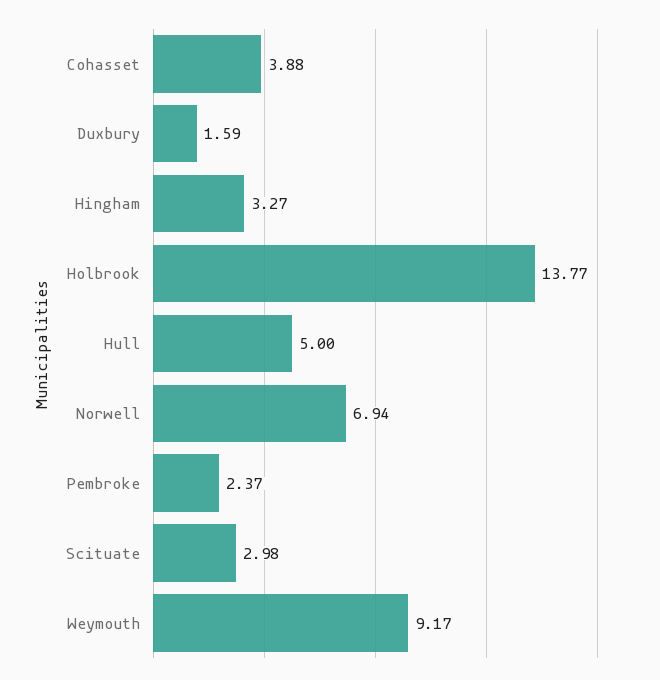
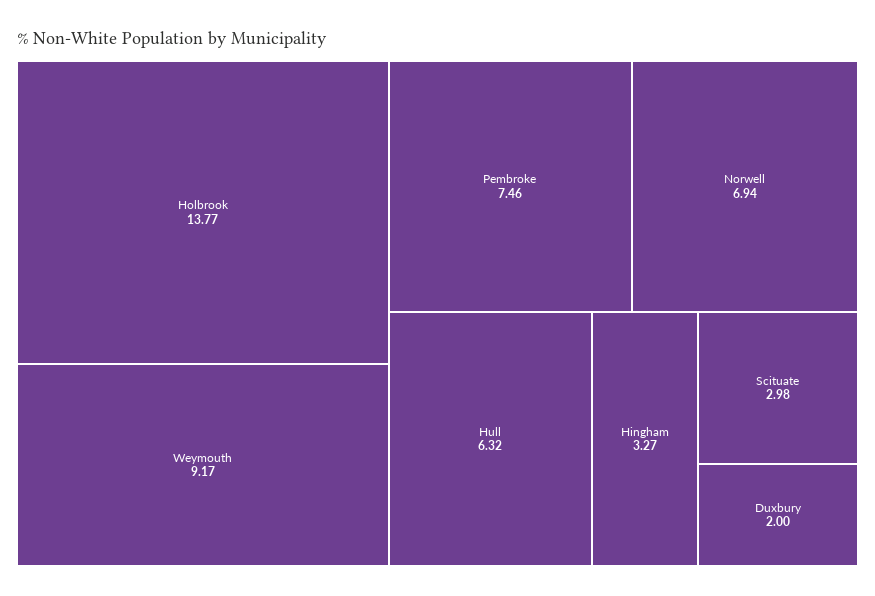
  {
-   "Cohasset": 3.88,
-   "Duxbury": 1.59,
+   "Duxbury": 2,
    "Hingham": 3.27,
    "Holbrook": 13.77,
-   "Hull": 5,
+   "Hull": 6.32,
    "Norwell": 6.94,
-   "Pembroke": 2.37,
+   "Pembroke": 7.46,
    "Scituate": 2.98,
    "Weymouth": 9.17
  }

